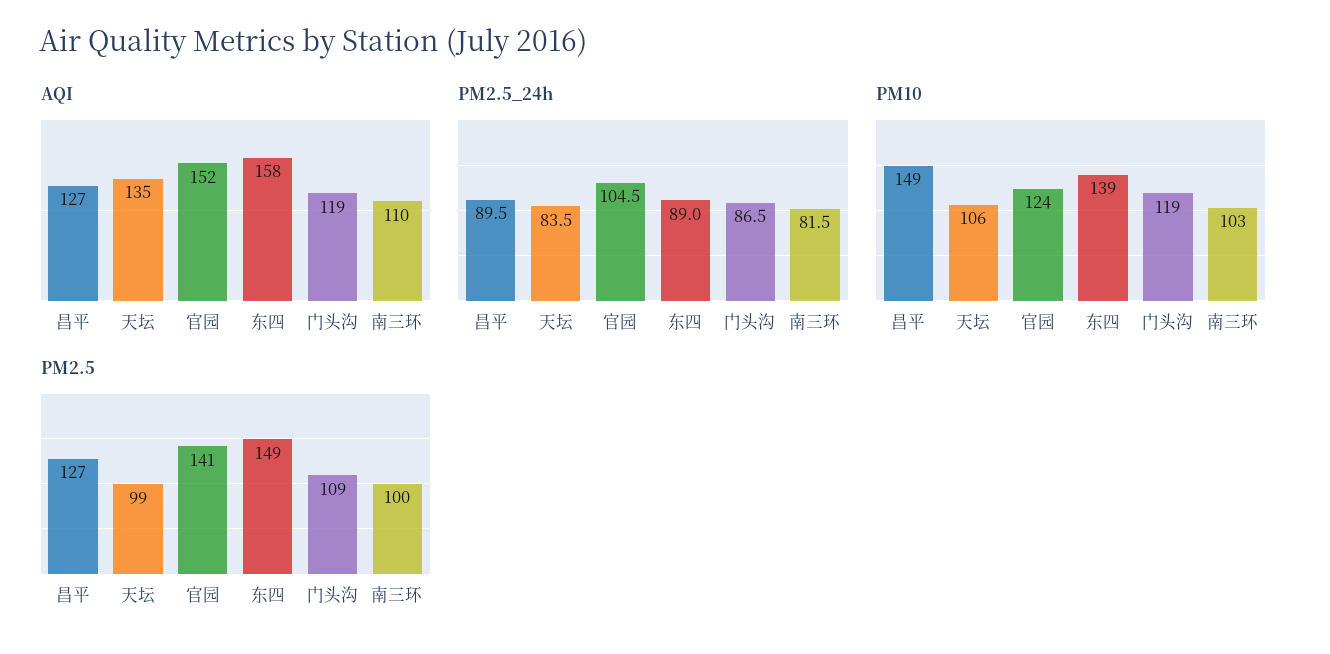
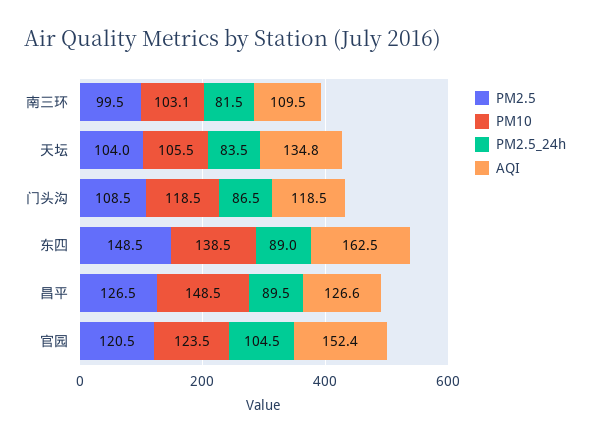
  {
    "AQI": {
      "昌平": 126.6,
      "天坛": 134.8,
      "官园": 152.4,
-     "东四": 158,
+     "东四": 162.5,
      "门头沟": 118.5,
      "南三环": 109.5
    },
    "PM2.5_24h": {
      "昌平": 89.5,
      "天坛": 83.5,
      "官园": 104.5,
      "东四": 89,
      "门头沟": 86.5,
      "南三环": 81.5
    },
    "PM10": {
      "昌平": 148.5,
      "天坛": 105.5,
      "官园": 123.5,
      "东四": 138.5,
      "门头沟": 118.5,
      "南三环": 103.1
    },
    "PM2.5": {
      "昌平": 126.5,
-     "天坛": 99,
+     "天坛": 104,
-     "官园": 141,
+     "官园": 120.5,
      "东四": 148.5,
      "门头沟": 108.5,
      "南三环": 99.5
    }
  }

